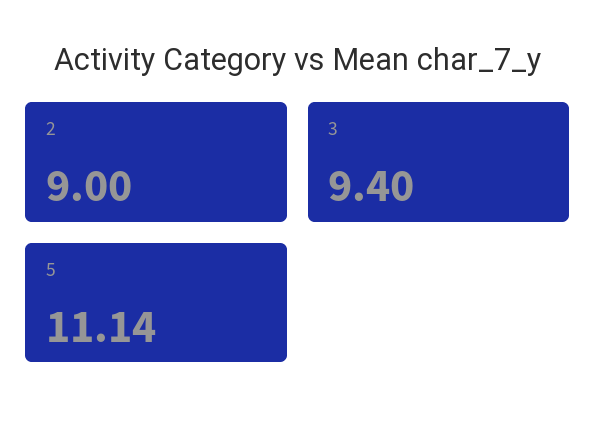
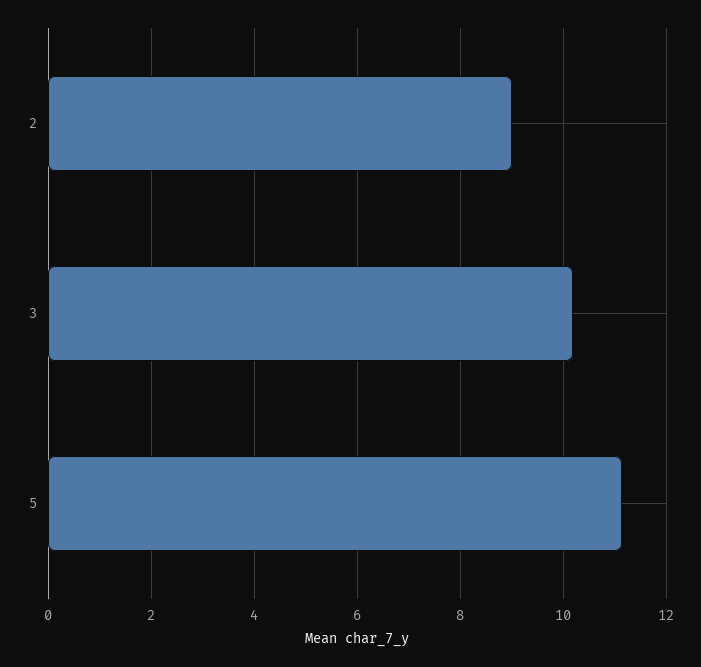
  {
    "2": 9,
-   "3": 9.4,
+   "3": 10.2,
    "5": 11.14
  }

